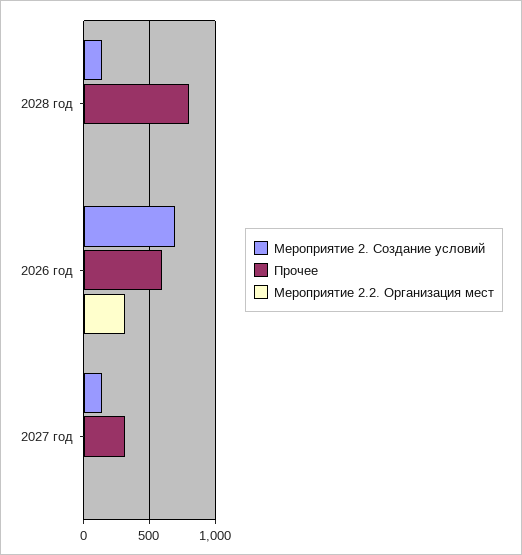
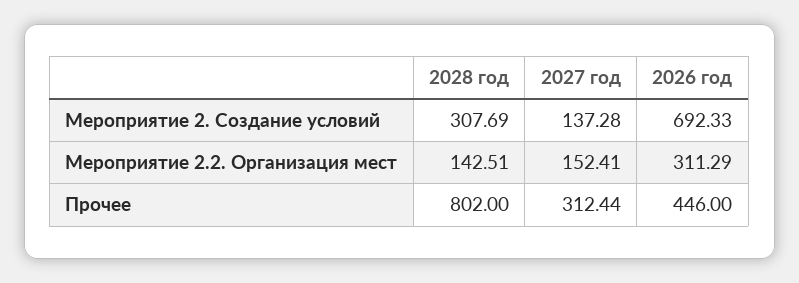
  {
    "Мероприятие 2. Создание условий": {
-     "2028 год": 150,
+     "2028 год": 307.69,
      "2026 год": 692.33,
      "2027 год": 137.28
    },
    "Прочее": {
      "2028 год": 802,
-     "2026 год": 600,
+     "2026 год": 446,
      "2027 год": 312.44
    },
    "Мероприятие 2.2. Организация мест": {
-     "2028 год": 0,
+     "2028 год": 142.51,
      "2026 год": 311.29,
-     "2027 год": 0
+     "2027 год": 152.41
    }
  }

